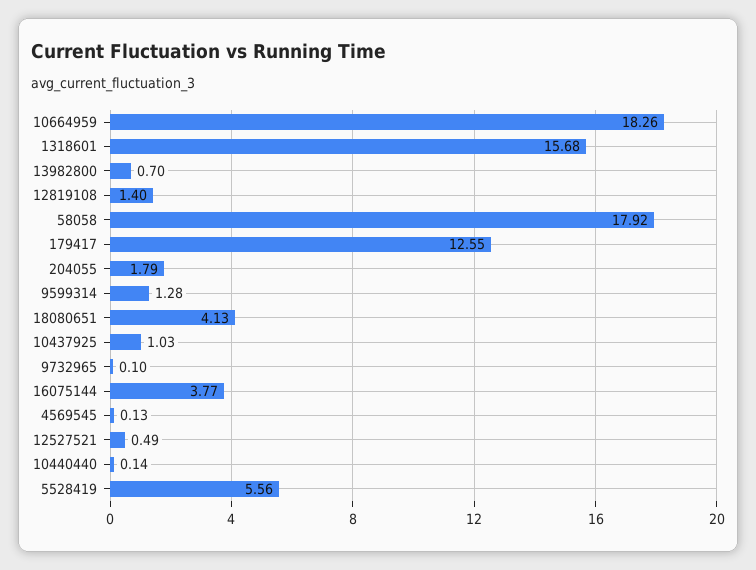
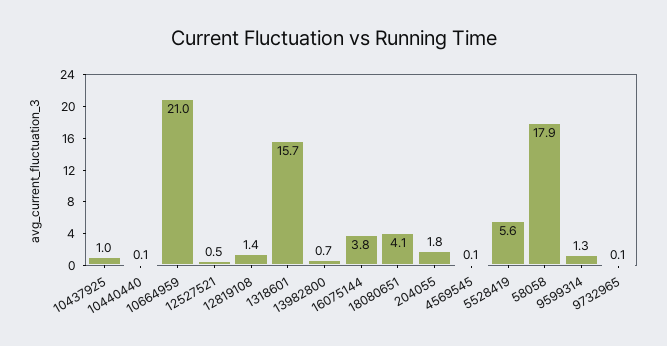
  {
-   "10664959": 18.26,
+   "10664959": 21,
    "1318601": 15.68,
    "13982800": 0.7,
    "12819108": 1.4,
    "58058": 17.92,
-   "179417": 12.55,
    "204055": 1.79,
    "9599314": 1.28,
    "18080651": 4.13,
    "10437925": 1.03,
    "9732965": 0.1,
    "16075144": 3.77,
    "4569545": 0.13,
    "12527521": 0.49,
    "10440440": 0.14,
    "5528419": 5.56
  }

